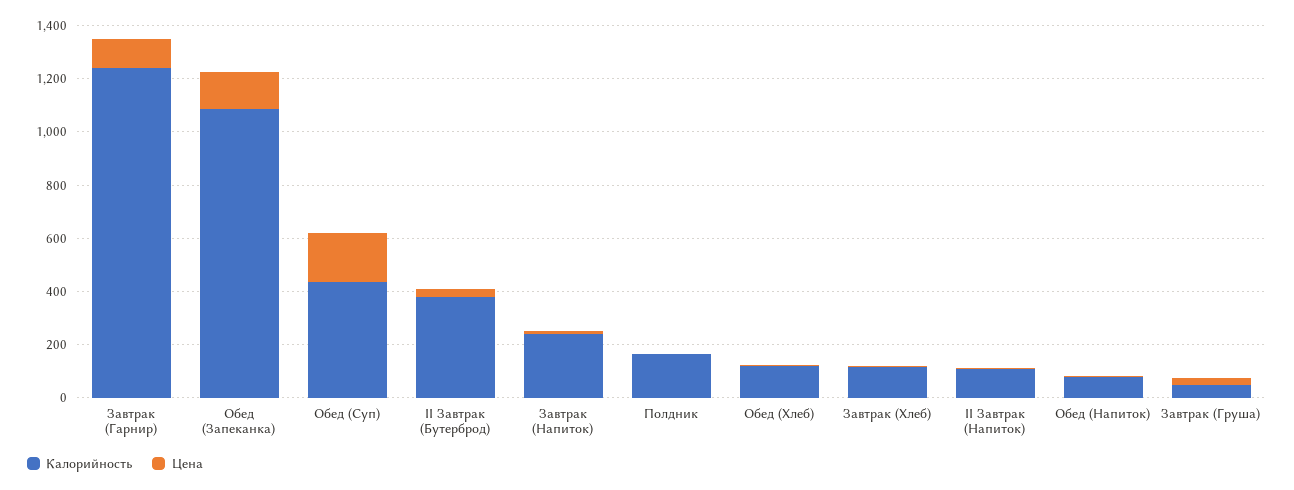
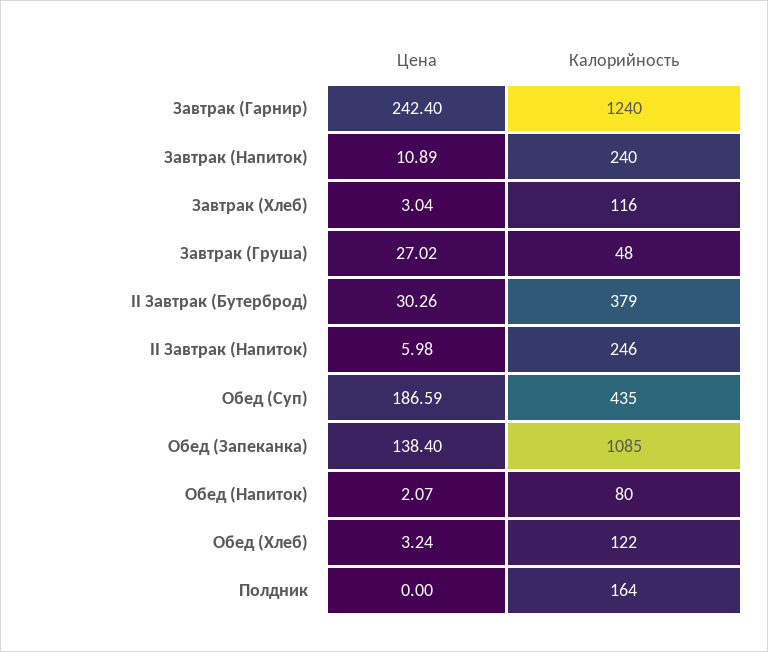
  {
    "Калорийность": {
      "Завтрак (Гарнир)": 1240,
      "Обед (Запеканка)": 1085,
      "Обед (Суп)": 435,
      "II Завтрак (Бутерброд)": 379,
      "Завтрак (Напиток)": 240,
      "Полдник": 164,
      "Обед (Хлеб)": 122,
      "Завтрак (Хлеб)": 116,
-     "II Завтрак (Напиток)": 100,
+     "II Завтрак (Напиток)": 246,
      "Обед (Напиток)": 80,
      "Завтрак (Груша)": 48
    },
    "Цена": {
-     "Завтрак (Гарнир)": 100,
+     "Завтрак (Гарнир)": 242.4,
      "Обед (Запеканка)": 138.4,
      "Обед (Суп)": 186.59,
      "II Завтрак (Бутерброд)": 30.26,
      "Завтрак (Напиток)": 10.89,
      "Полдник": 0,
      "Обед (Хлеб)": 3.24,
      "Завтрак (Хлеб)": 3.04,
      "II Завтрак (Напиток)": 5.98,
      "Обед (Напиток)": 2.07,
      "Завтрак (Груша)": 27.02
    }
  }

